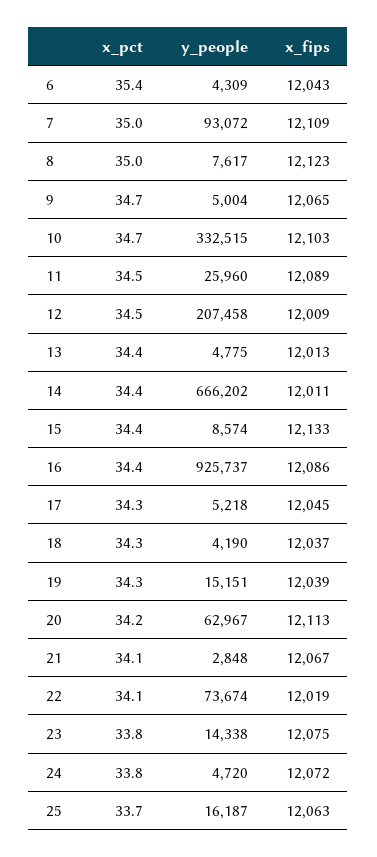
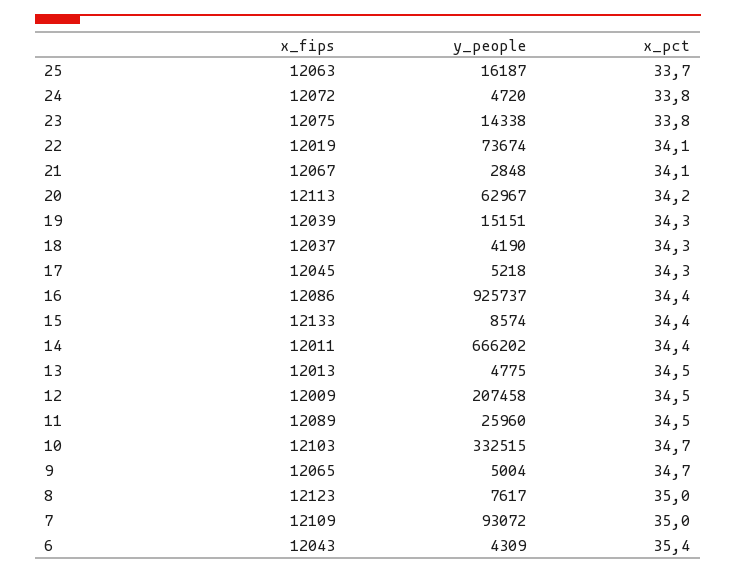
  {
    "x_pct": {
      "6": 35.4,
      "7": 35,
      "8": 35,
      "9": 34.7,
      "10": 34.7,
      "11": 34.5,
      "12": 34.5,
-     "13": 34.4,
+     "13": 34.5,
      "14": 34.4,
      "15": 34.4,
      "16": 34.4,
      "17": 34.3,
      "18": 34.3,
      "19": 34.3,
      "20": 34.2,
      "21": 34.1,
      "22": 34.1,
      "23": 33.8,
      "24": 33.8,
      "25": 33.7
    },
    "y_people": {
      "6": 4309,
      "7": 93072,
      "8": 7617,
      "9": 5004,
      "10": 332515,
      "11": 25960,
      "12": 207458,
      "13": 4775,
      "14": 666202,
      "15": 8574,
      "16": 925737,
      "17": 5218,
      "18": 4190,
      "19": 15151,
      "20": 62967,
      "21": 2848,
      "22": 73674,
      "23": 14338,
      "24": 4720,
      "25": 16187
    },
    "x_fips": {
      "6": 12043,
      "7": 12109,
      "8": 12123,
      "9": 12065,
      "10": 12103,
      "11": 12089,
      "12": 12009,
      "13": 12013,
      "14": 12011,
      "15": 12133,
      "16": 12086,
      "17": 12045,
      "18": 12037,
      "19": 12039,
      "20": 12113,
      "21": 12067,
      "22": 12019,
      "23": 12075,
      "24": 12072,
      "25": 12063
    }
  }

